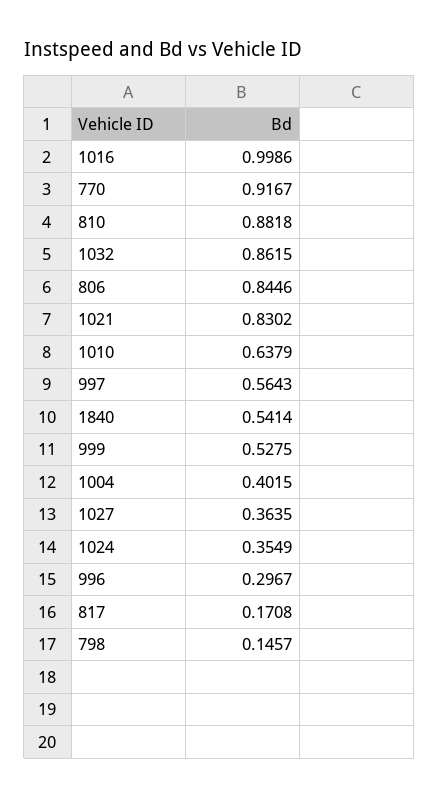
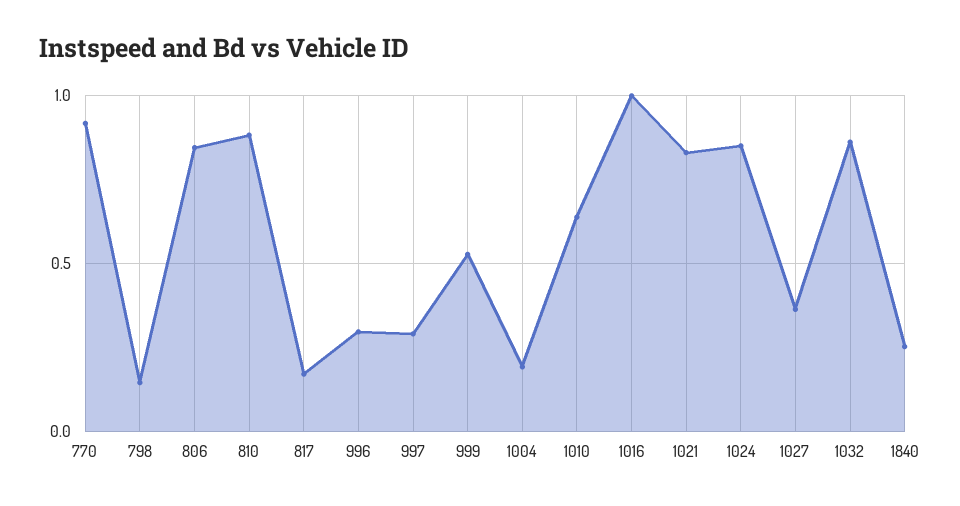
  {
    "1016": 0.9986,
    "770": 0.9167,
    "810": 0.8818,
    "1032": 0.8615,
    "806": 0.8446,
    "1021": 0.8302,
    "1010": 0.6379,
-   "997": 0.5643,
+   "997": 0.3,
-   "1840": 0.5414,
+   "1840": 0.25,
    "999": 0.5275,
-   "1004": 0.4015,
+   "1004": 0.2,
    "1027": 0.3635,
-   "1024": 0.3549,
+   "1024": 0.85,
    "996": 0.2967,
    "817": 0.1708,
    "798": 0.1457
  }

